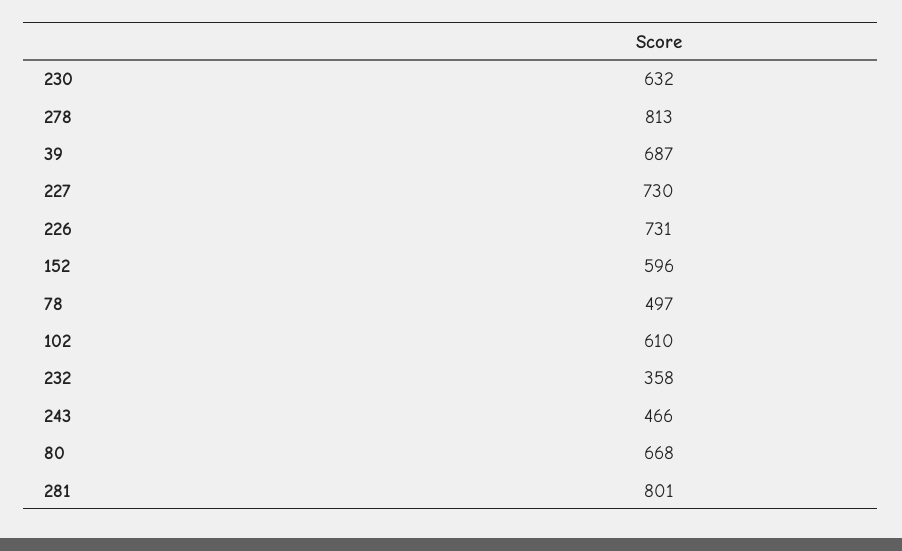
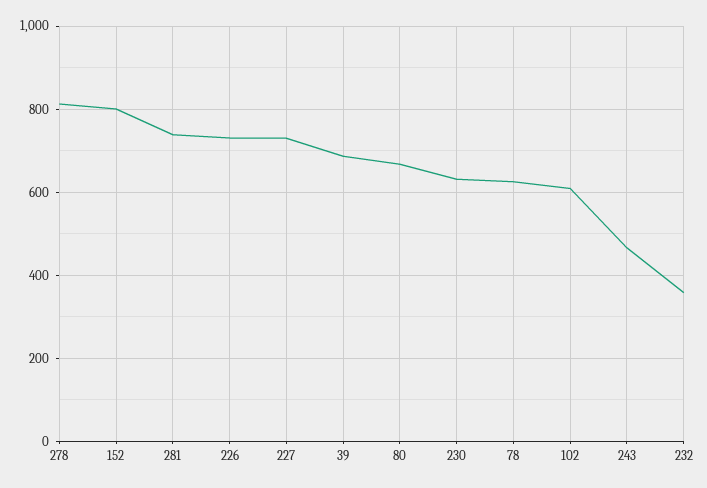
  {
    "230": 632,
    "278": 813,
    "39": 687,
    "227": 730,
    "226": 731,
-   "152": 596,
+   "152": 800,
-   "78": 497,
+   "78": 620,
    "102": 610,
    "232": 358,
    "243": 466,
    "80": 668,
-   "281": 801
+   "281": 740
  }

